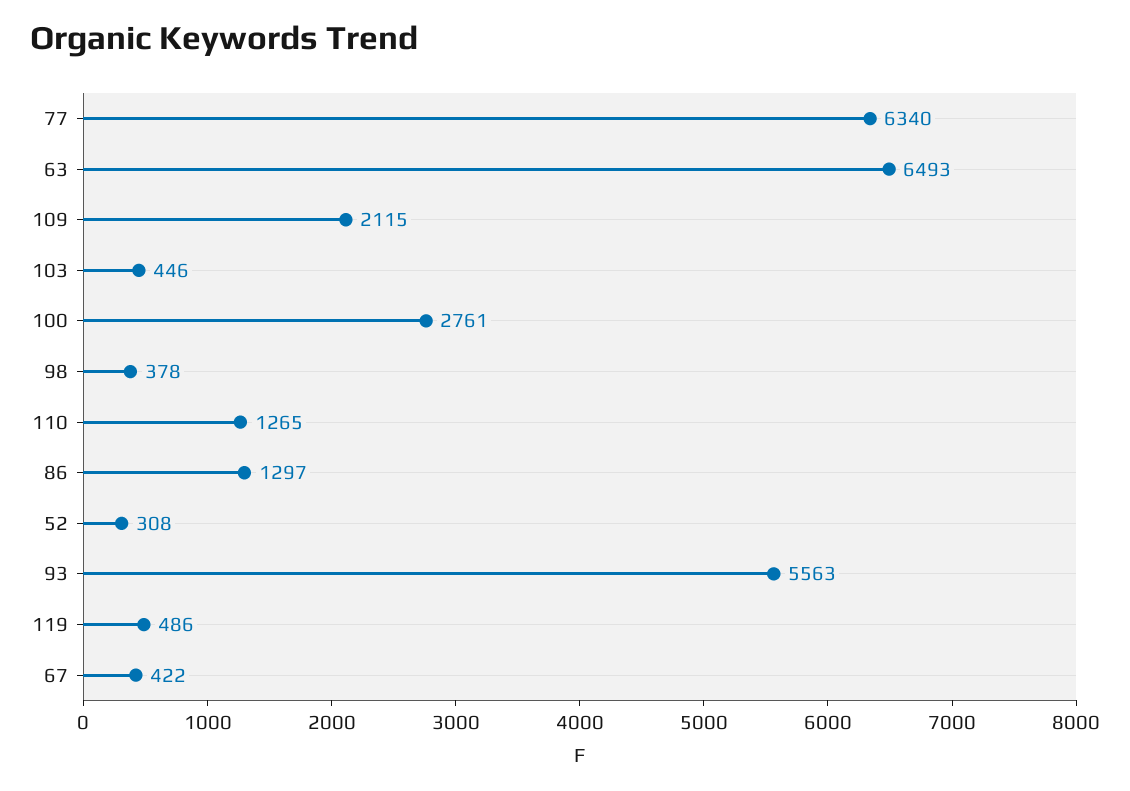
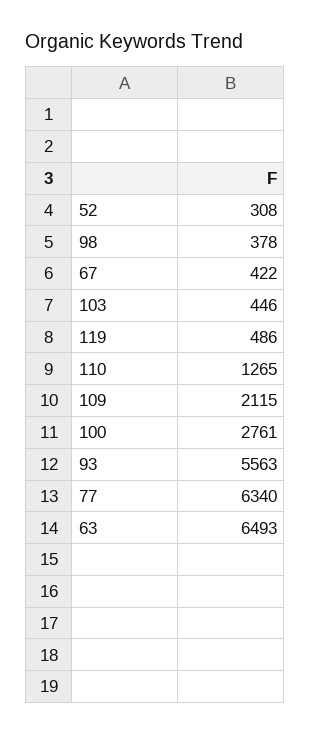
  {
    "77": 6340,
    "63": 6493,
    "109": 2115,
    "103": 446,
    "100": 2761,
    "98": 378,
    "110": 1265,
-   "86": 1297,
    "52": 308,
    "93": 5563,
    "119": 486,
    "67": 422
  }

